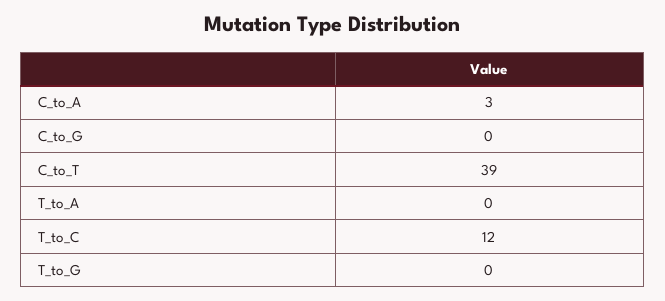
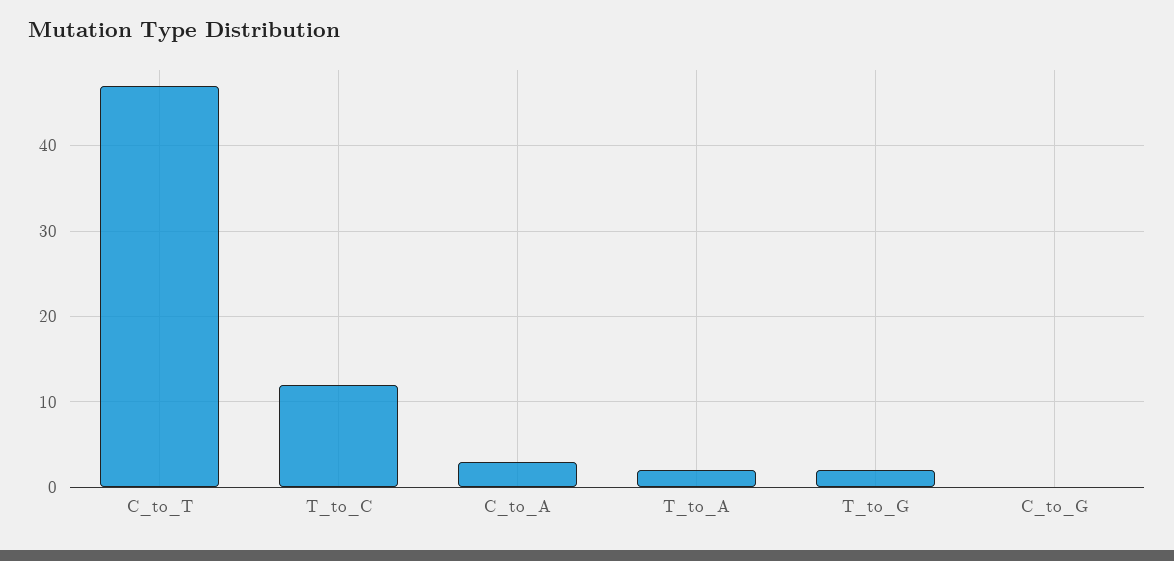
  {
    "C_to_A": 3,
    "C_to_G": 0,
-   "C_to_T": 39,
+   "C_to_T": 47,
-   "T_to_A": 0,
+   "T_to_A": 2,
    "T_to_C": 12,
-   "T_to_G": 0
+   "T_to_G": 2
  }

